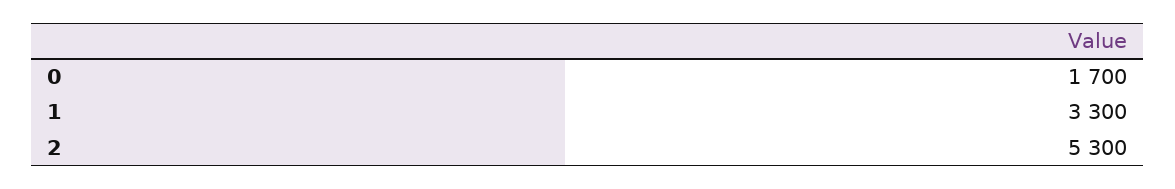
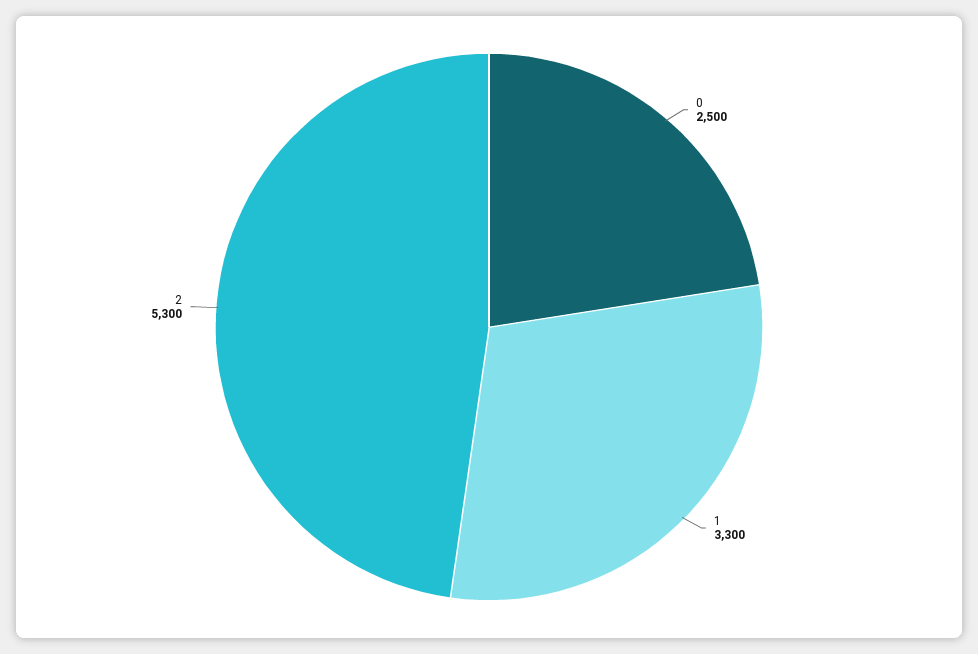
  {
-   "0": 1700,
+   "0": 2500,
    "1": 3300,
    "2": 5300
  }

